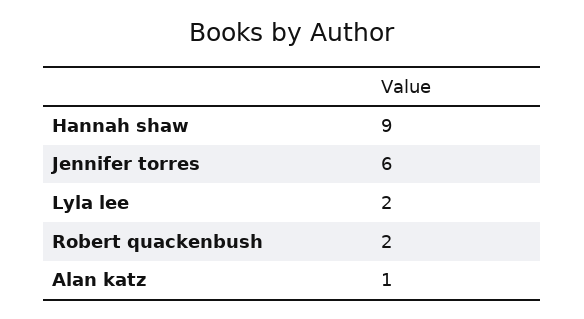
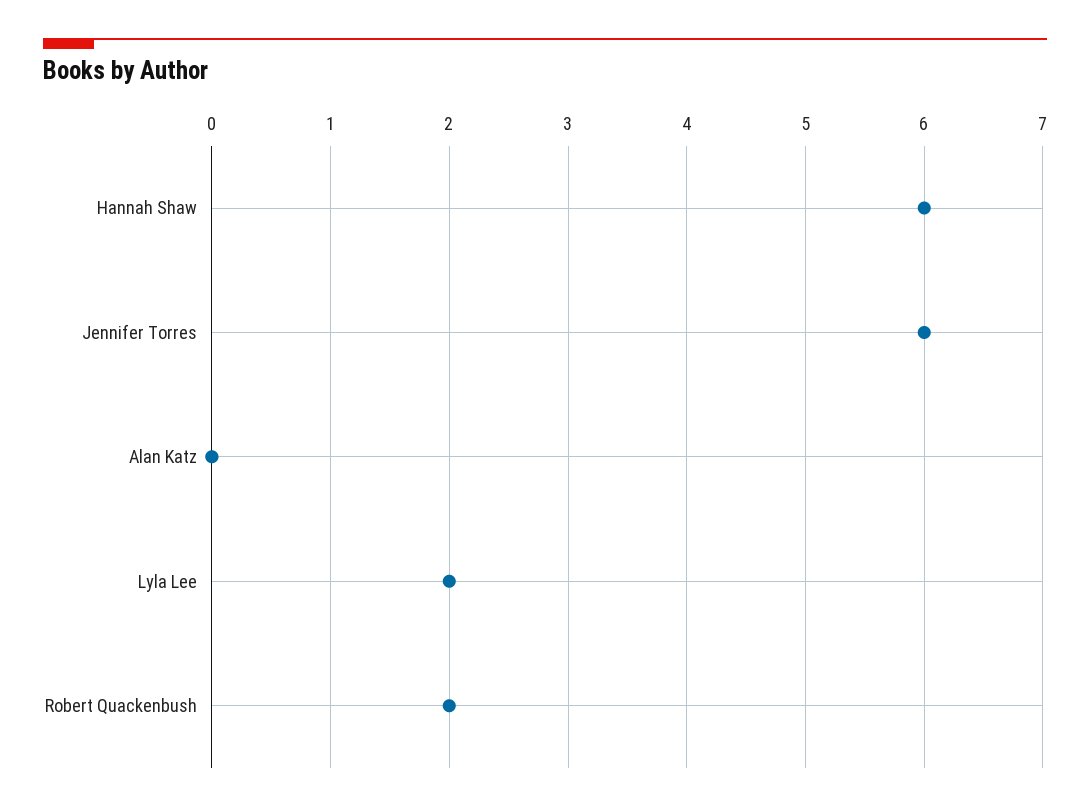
  {
-   "Hannah shaw": 9,
+   "Hannah shaw": 6,
    "Jennifer torres": 6,
    "Lyla lee": 2,
    "Robert quackenbush": 2,
-   "Alan katz": 1
+   "Alan katz": 0
  }

